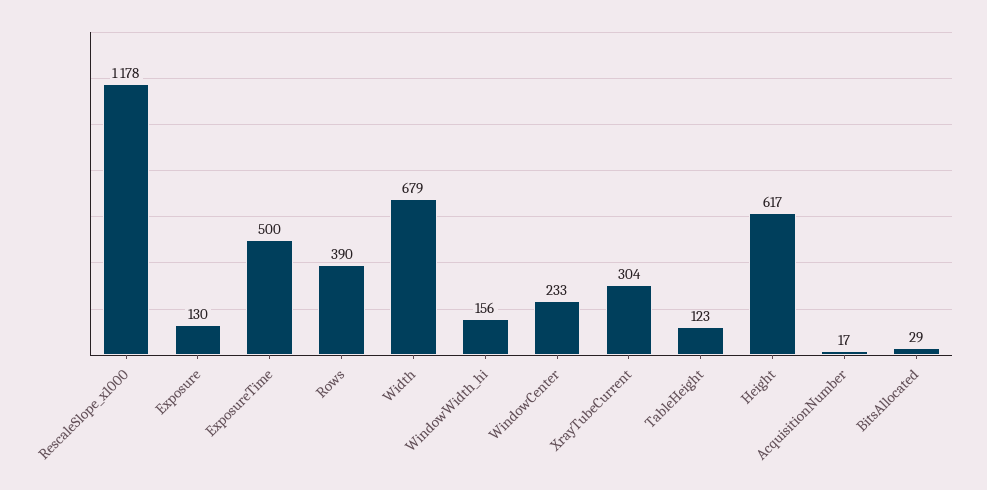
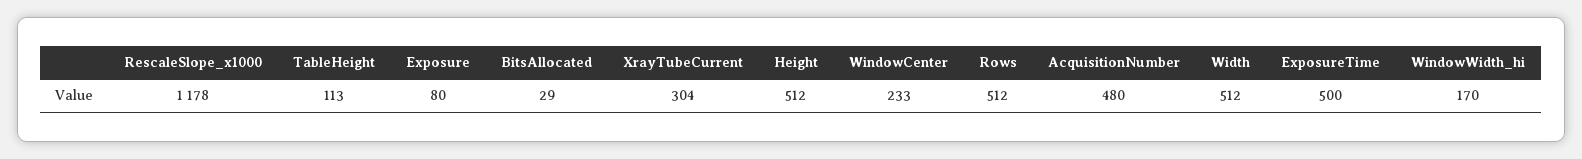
  {
    "RescaleSlope_x1000": 1178,
-   "Exposure": 130,
+   "Exposure": 80,
    "ExposureTime": 500,
-   "Rows": 390,
+   "Rows": 512,
-   "Width": 679,
+   "Width": 512,
-   "WindowWidth_hi": 156,
+   "WindowWidth_hi": 170,
    "WindowCenter": 233,
    "XrayTubeCurrent": 304,
-   "TableHeight": 123,
+   "TableHeight": 113,
-   "Height": 617,
+   "Height": 512,
-   "AcquisitionNumber": 17,
+   "AcquisitionNumber": 480,
    "BitsAllocated": 29
  }

